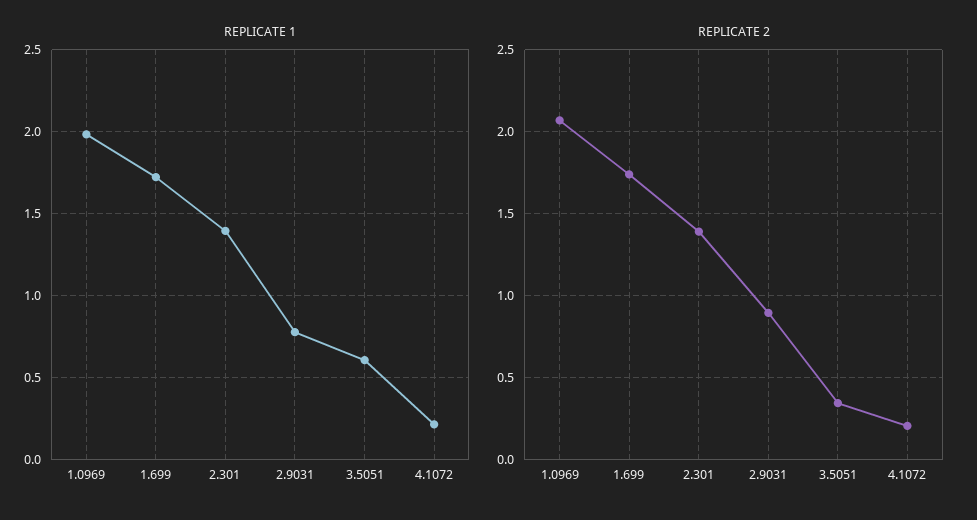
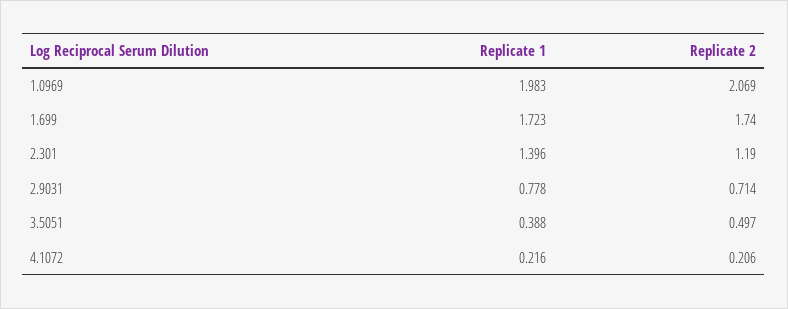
  {
    "REPLICATE 1": {
      "1.0969": 1.983,
      "1.699": 1.723,
      "2.301": 1.396,
      "2.9031": 0.778,
-     "3.5051": 0.6,
+     "3.5051": 0.388,
      "4.1072": 0.216
    },
    "REPLICATE 2": {
      "1.0969": 2.069,
      "1.699": 1.74,
-     "2.301": 1.4,
+     "2.301": 1.19,
-     "2.9031": 0.9,
+     "2.9031": 0.714,
-     "3.5051": 0.35,
+     "3.5051": 0.497,
      "4.1072": 0.206
    }
  }

